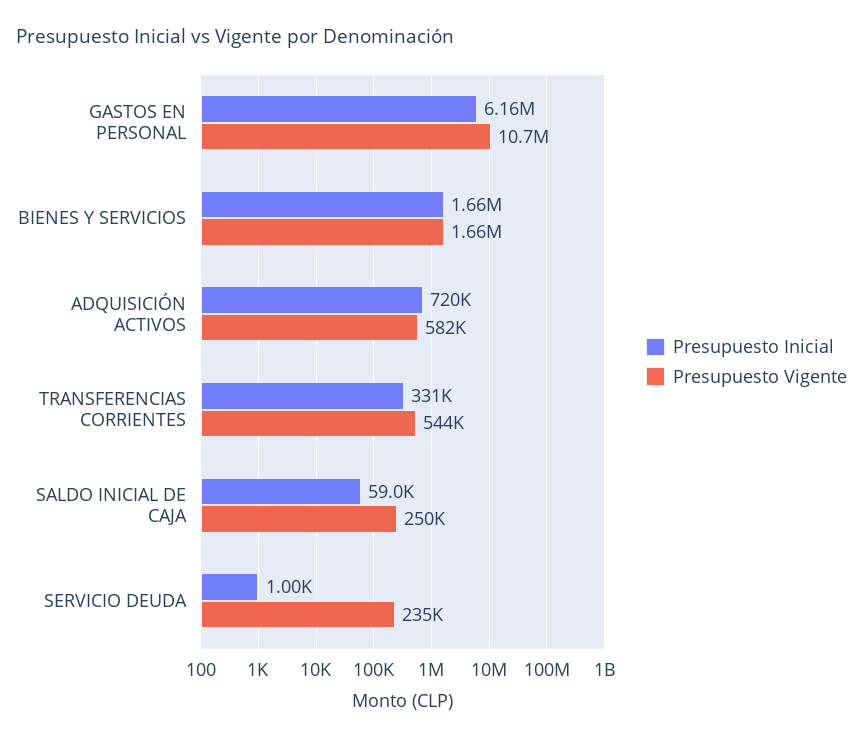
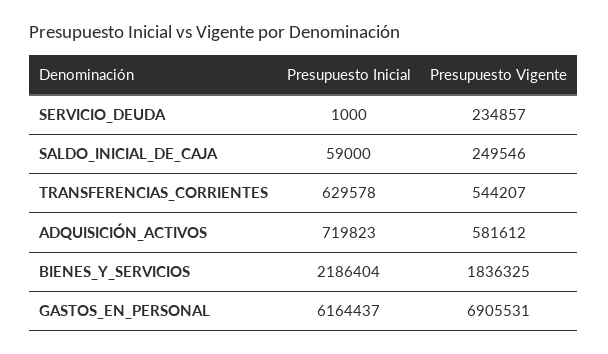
  {
    "Presupuesto Inicial": {
      "GASTOS EN PERSONAL": 6164437,
-     "BIENES Y SERVICIOS": 1660000,
+     "BIENES Y SERVICIOS": 2186404,
      "ADQUISICIÓN ACTIVOS": 719823,
-     "TRANSFERENCIAS CORRIENTES": 331000,
+     "TRANSFERENCIAS CORRIENTES": 629578,
      "SALDO INICIAL DE CAJA": 59000,
      "SERVICIO DEUDA": 1000
    },
    "Presupuesto Vigente": {
-     "GASTOS EN PERSONAL": 10700000,
+     "GASTOS EN PERSONAL": 6905531,
-     "BIENES Y SERVICIOS": 1660000,
+     "BIENES Y SERVICIOS": 1836325,
      "ADQUISICIÓN ACTIVOS": 581612,
      "TRANSFERENCIAS CORRIENTES": 544207,
      "SALDO INICIAL DE CAJA": 249546,
      "SERVICIO DEUDA": 234857
    }
  }

